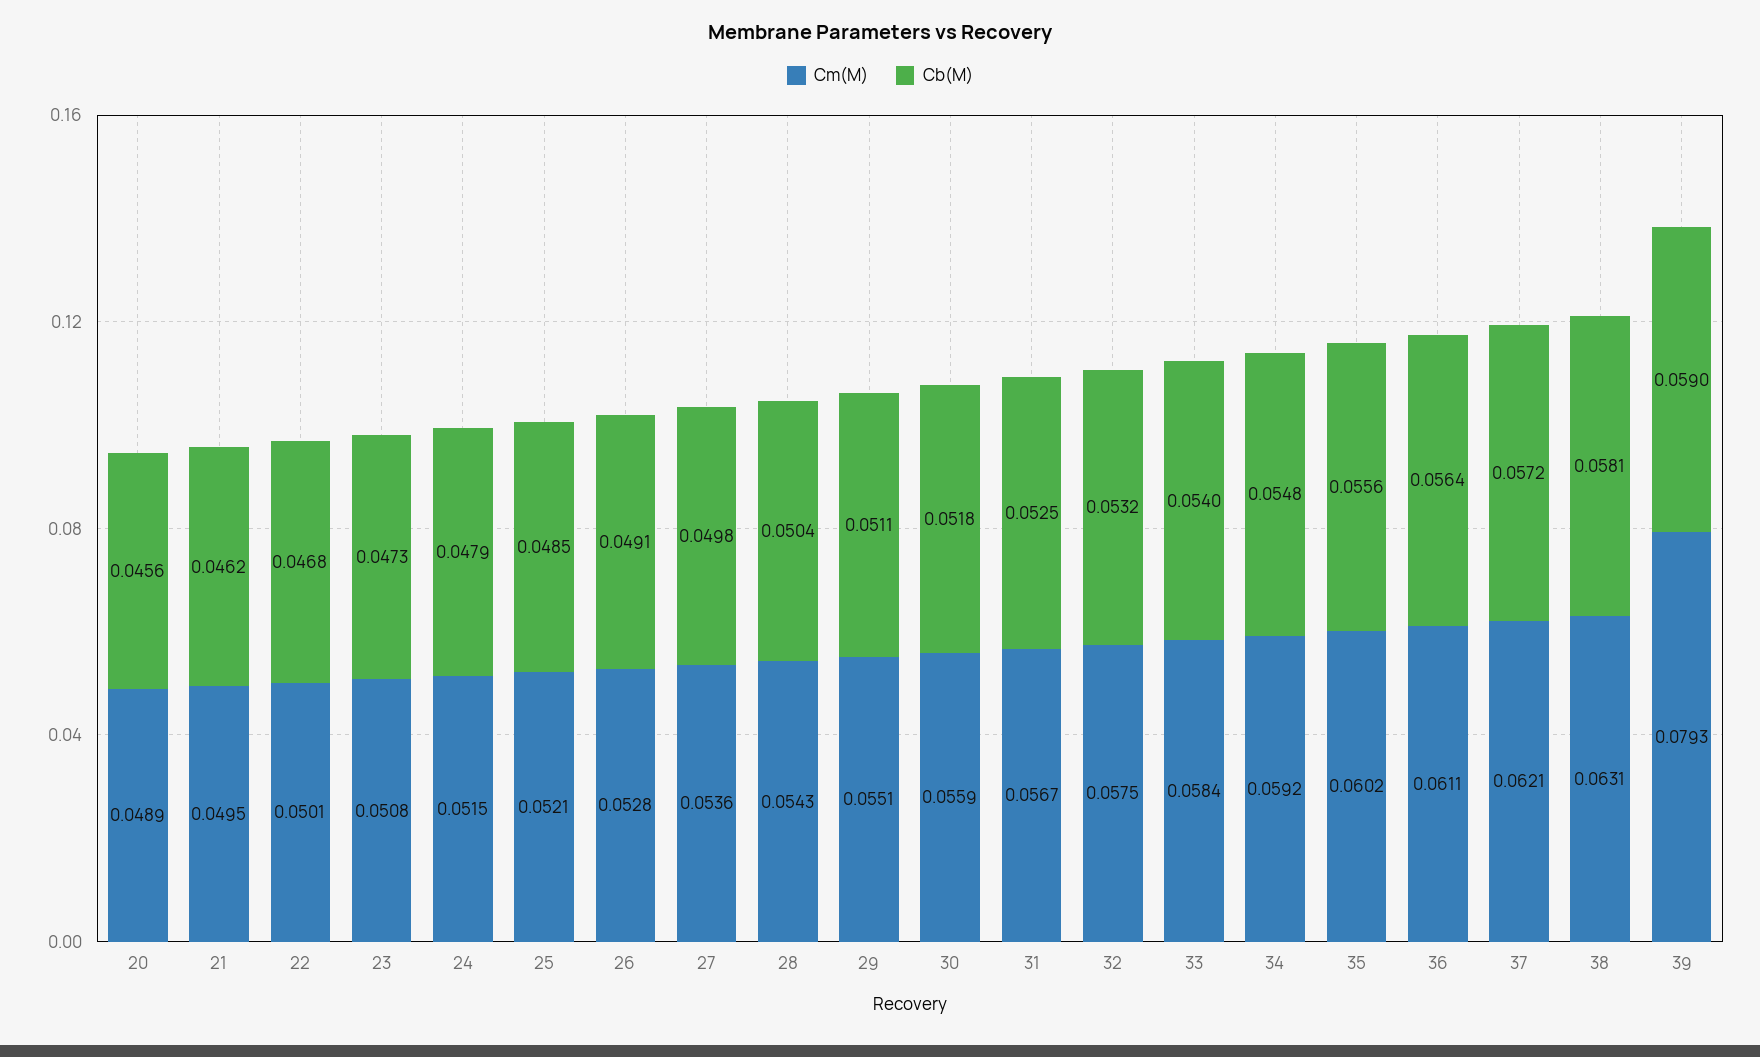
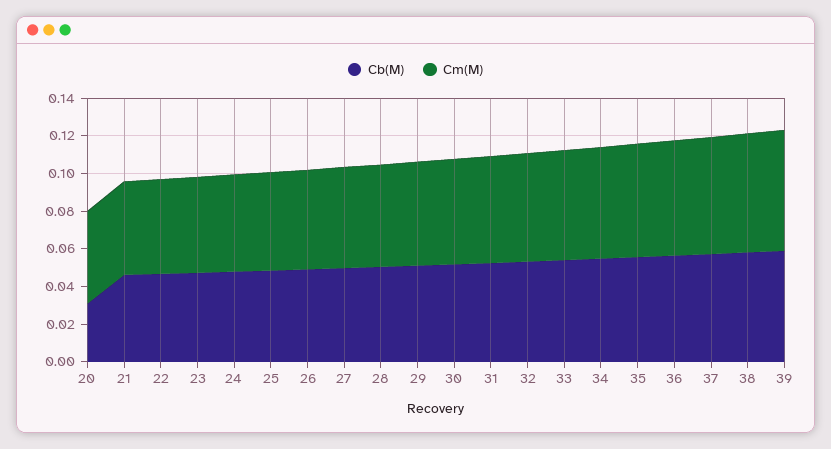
  {
    "Cm(M)": {
      "20": 0.0489,
      "21": 0.0495,
      "22": 0.0501,
      "23": 0.0508,
      "24": 0.0515,
      "25": 0.0521,
      "26": 0.0528,
      "27": 0.0536,
      "28": 0.0543,
      "29": 0.0551,
      "30": 0.0559,
      "31": 0.0567,
      "32": 0.0575,
      "33": 0.0584,
      "34": 0.0592,
      "35": 0.0602,
      "36": 0.0611,
      "37": 0.0621,
      "38": 0.0631,
-     "39": 0.0793
+     "39": 0.065
    },
    "Cb(M)": {
-     "20": 0.0456,
+     "20": 0.03,
      "21": 0.0462,
      "22": 0.0468,
      "23": 0.0473,
      "24": 0.0479,
      "25": 0.0485,
      "26": 0.0491,
      "27": 0.0498,
      "28": 0.0504,
      "29": 0.0511,
      "30": 0.0518,
      "31": 0.0525,
      "32": 0.0532,
      "33": 0.054,
      "34": 0.0548,
      "35": 0.0556,
      "36": 0.0564,
      "37": 0.0572,
      "38": 0.0581,
      "39": 0.059
    }
  }

